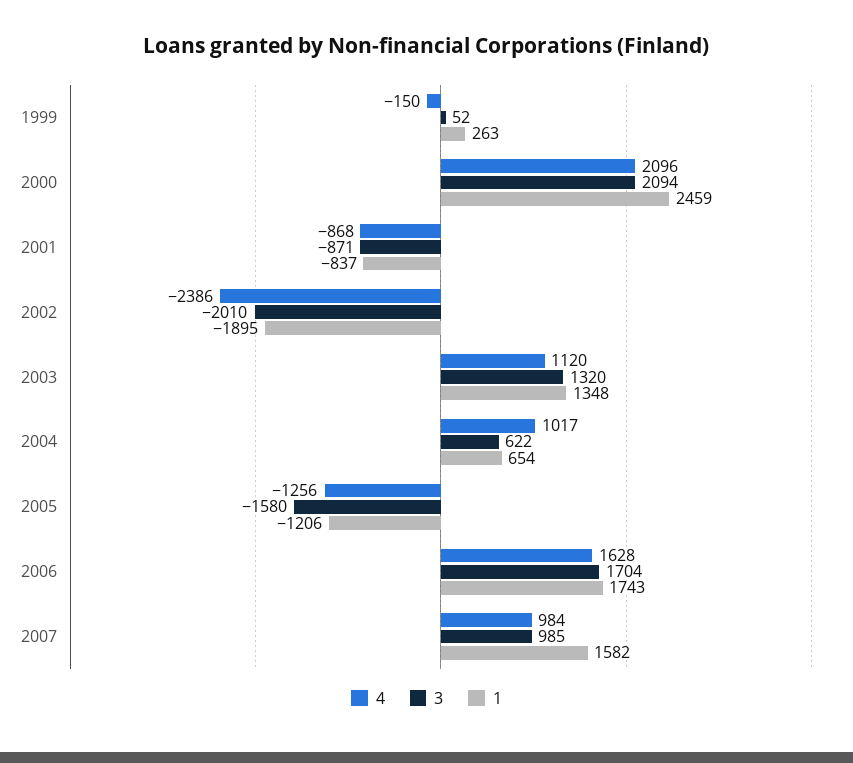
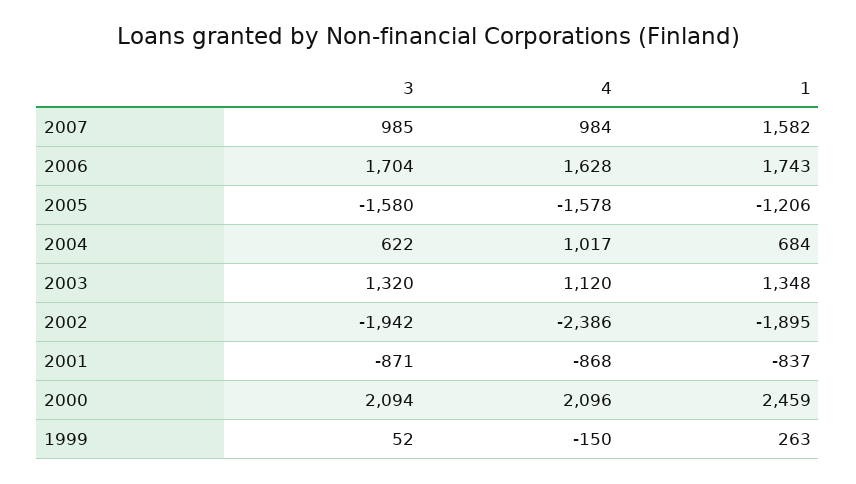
  {
    "4": {
      "1999": -150,
      "2000": 2096,
      "2001": -868,
      "2002": -2386,
      "2003": 1120,
      "2004": 1017,
-     "2005": -1256,
+     "2005": -1578,
      "2006": 1628,
      "2007": 984
    },
    "3": {
      "1999": 52,
      "2000": 2094,
      "2001": -871,
-     "2002": -2010,
+     "2002": -1942,
      "2003": 1320,
      "2004": 622,
      "2005": -1580,
      "2006": 1704,
      "2007": 985
    },
    "1": {
      "1999": 263,
      "2000": 2459,
      "2001": -837,
      "2002": -1895,
      "2003": 1348,
-     "2004": 654,
+     "2004": 684,
      "2005": -1206,
      "2006": 1743,
      "2007": 1582
    }
  }

